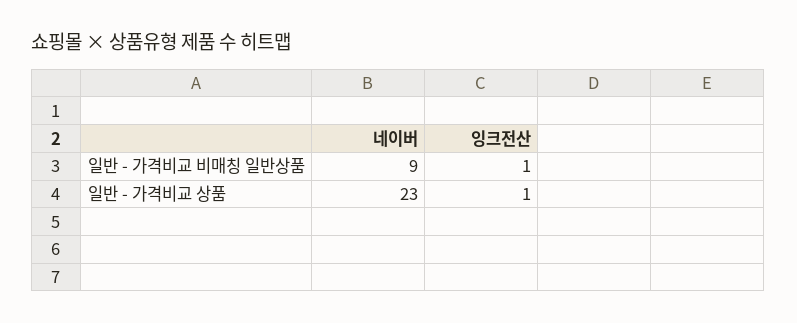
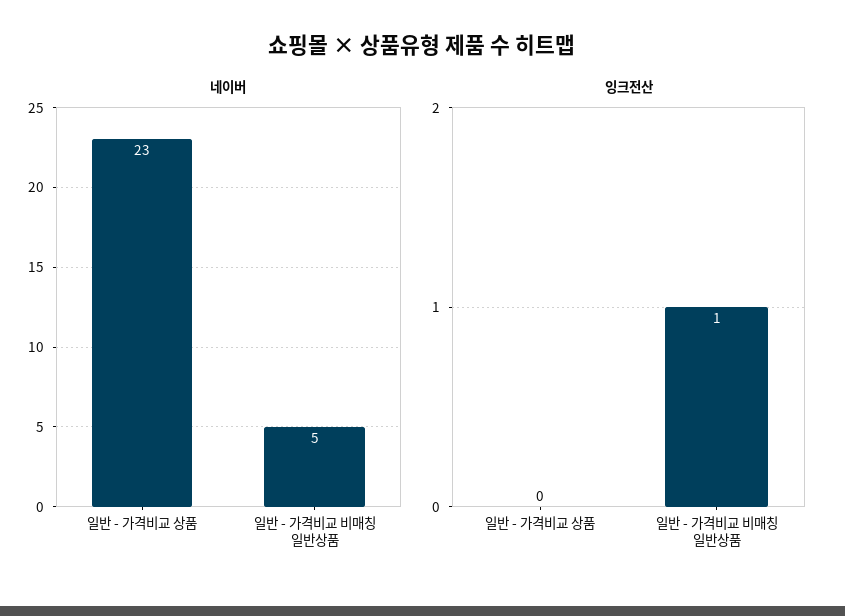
  {
    "네이버": {
-     "일반 - 가격비교 비매칭 일반상품": 9,
+     "일반 - 가격비교 비매칭 일반상품": 5,
      "일반 - 가격비교 상품": 23
    },
    "잉크전산": {
      "일반 - 가격비교 비매칭 일반상품": 1,
-     "일반 - 가격비교 상품": 1
+     "일반 - 가격비교 상품": 0
    }
  }

